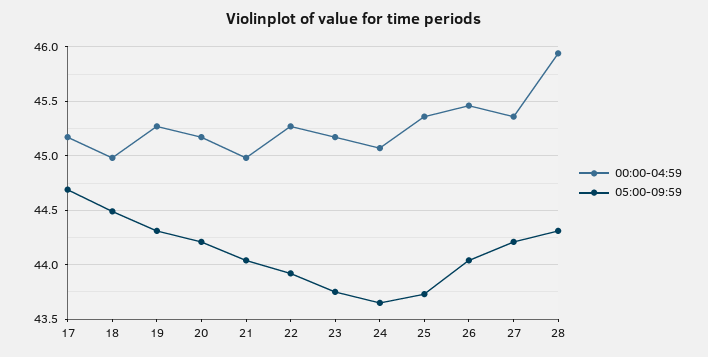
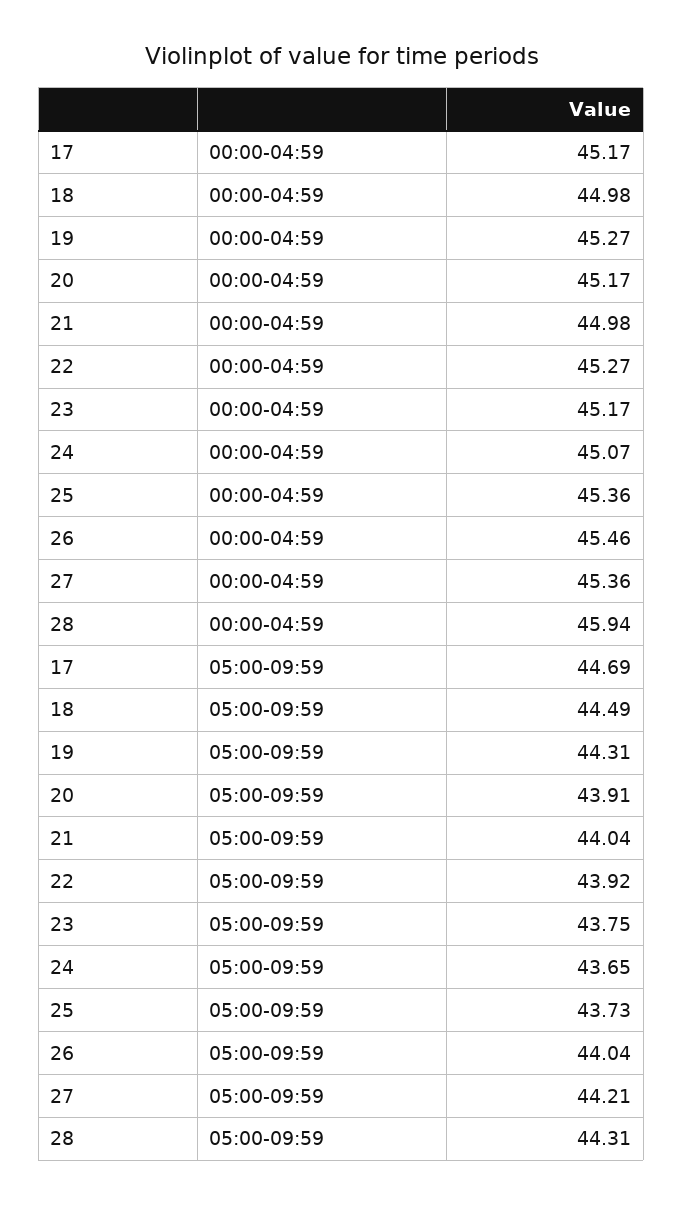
  {
    "00:00-04:59": {
      "17": 45.17,
      "18": 44.98,
      "19": 45.27,
      "20": 45.17,
      "21": 44.98,
      "22": 45.27,
      "23": 45.17,
      "24": 45.07,
      "25": 45.36,
      "26": 45.46,
      "27": 45.36,
      "28": 45.94
    },
    "05:00-09:59": {
      "17": 44.69,
      "18": 44.49,
      "19": 44.31,
-     "20": 44.2,
+     "20": 43.91,
      "21": 44.04,
      "22": 43.92,
      "23": 43.75,
      "24": 43.65,
      "25": 43.73,
      "26": 44.04,
      "27": 44.21,
      "28": 44.31
    }
  }

